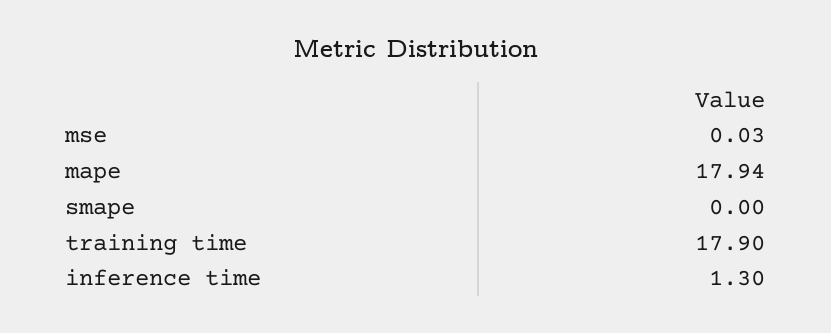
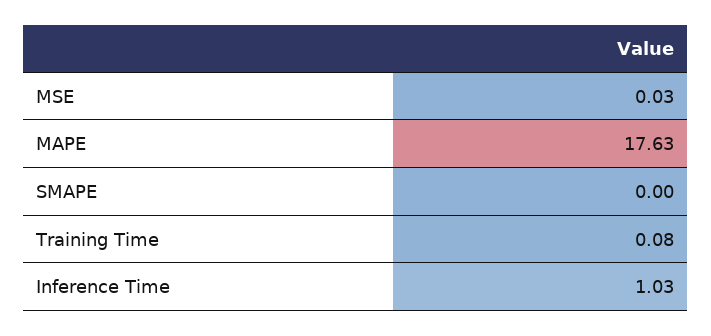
  {
    "mse": 0.03,
-   "mape": 17.94,
+   "mape": 17.63,
    "smape": 0,
-   "training time": 17.9,
+   "training time": 0.08,
-   "inference time": 1.3
+   "inference time": 1.03
  }

